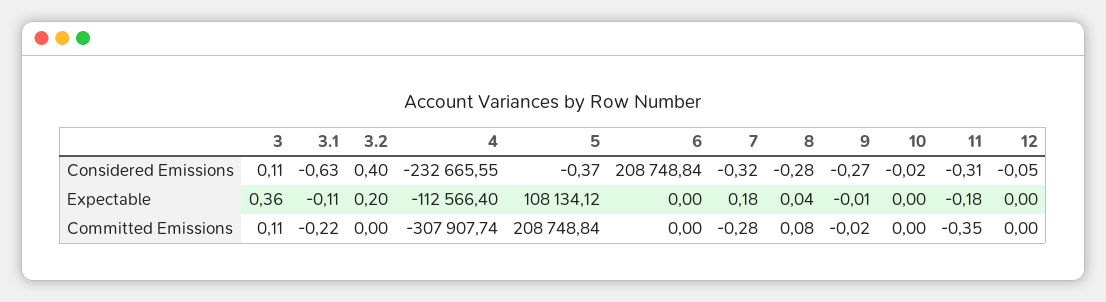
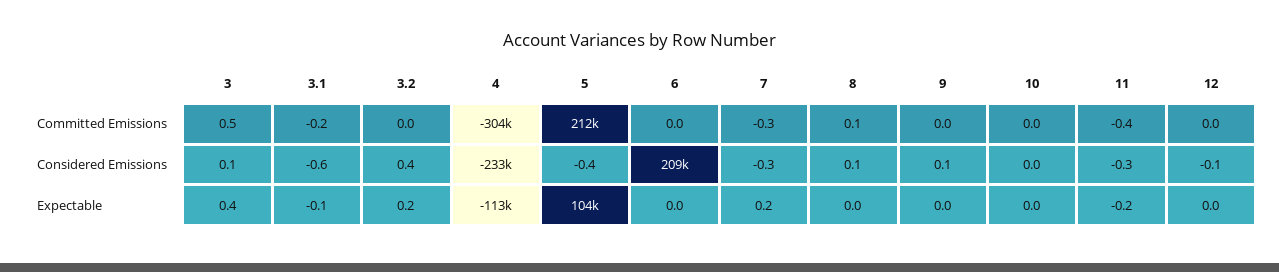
  {
    "3": {
      "Considered Emissions": 0.11,
      "Expectable": 0.36,
-     "Committed Emissions": 0.11
+     "Committed Emissions": 0.5
    },
    "3.1": {
      "Considered Emissions": -0.63,
      "Expectable": -0.11,
      "Committed Emissions": -0.22
    },
    "3.2": {
      "Considered Emissions": 0.4,
      "Expectable": 0.2,
      "Committed Emissions": 0
    },
    "4": {
      "Considered Emissions": -232665.55,
      "Expectable": -112566.4,
-     "Committed Emissions": -307907.74
+     "Committed Emissions": -304000
    },
    "5": {
      "Considered Emissions": -0.37,
-     "Expectable": 108134.12,
+     "Expectable": 104000,
-     "Committed Emissions": 208748.84
+     "Committed Emissions": 212000
    },
    "6": {
      "Considered Emissions": 208748.84,
      "Expectable": 0,
      "Committed Emissions": 0
    },
    "7": {
      "Considered Emissions": -0.32,
      "Expectable": 0.18,
      "Committed Emissions": -0.28
    },
    "8": {
-     "Considered Emissions": -0.28,
+     "Considered Emissions": 0.1,
      "Expectable": 0.04,
      "Committed Emissions": 0.08
    },
    "9": {
-     "Considered Emissions": -0.27,
+     "Considered Emissions": 0.1,
      "Expectable": -0.01,
      "Committed Emissions": -0.02
    },
    "10": {
      "Considered Emissions": -0.02,
      "Expectable": 0,
      "Committed Emissions": 0
    },
    "11": {
      "Considered Emissions": -0.31,
      "Expectable": -0.18,
      "Committed Emissions": -0.35
    },
    "12": {
      "Considered Emissions": -0.05,
      "Expectable": 0,
      "Committed Emissions": 0
    }
  }

